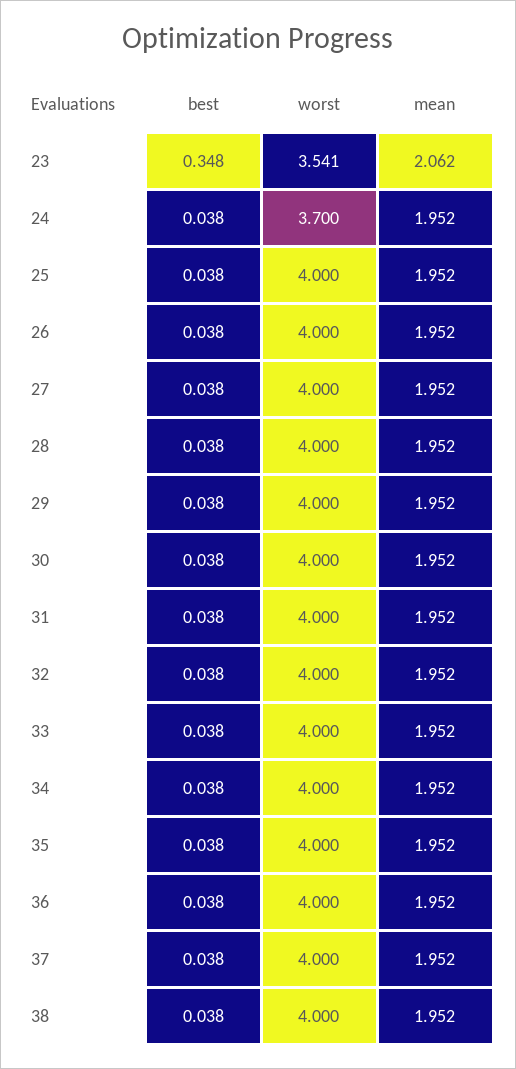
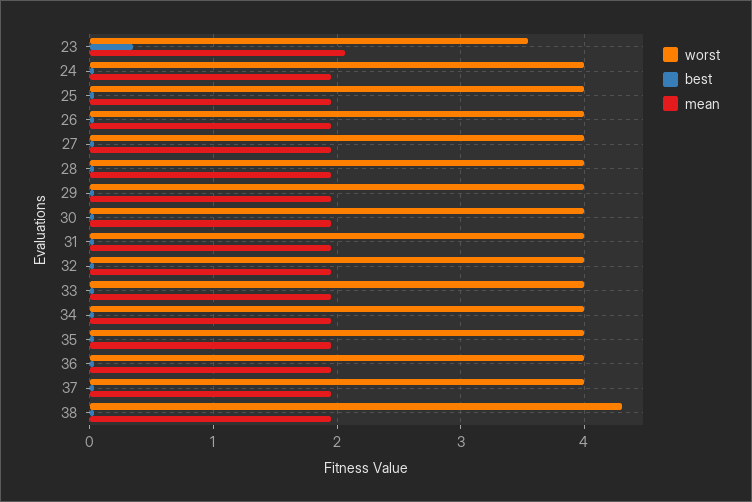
  {
    "best": {
      "23": 0.348,
      "24": 0.038,
      "25": 0.038,
      "26": 0.038,
      "27": 0.038,
      "28": 0.038,
      "29": 0.038,
      "30": 0.038,
      "31": 0.038,
      "32": 0.038,
      "33": 0.038,
      "34": 0.038,
      "35": 0.038,
      "36": 0.038,
      "37": 0.038,
      "38": 0.038
    },
    "worst": {
      "23": 3.541,
-     "24": 3.7,
+     "24": 4,
      "25": 4,
      "26": 4,
      "27": 4,
      "28": 4,
      "29": 4,
      "30": 4,
      "31": 4,
      "32": 4,
      "33": 4,
      "34": 4,
      "35": 4,
      "36": 4,
      "37": 4,
-     "38": 4
+     "38": 4.3
    },
    "mean": {
      "23": 2.062,
      "24": 1.952,
      "25": 1.952,
      "26": 1.952,
      "27": 1.952,
      "28": 1.952,
      "29": 1.952,
      "30": 1.952,
      "31": 1.952,
      "32": 1.952,
      "33": 1.952,
      "34": 1.952,
      "35": 1.952,
      "36": 1.952,
      "37": 1.952,
      "38": 1.952
    }
  }

